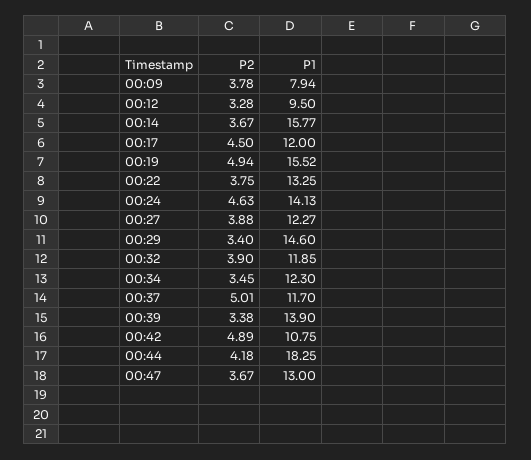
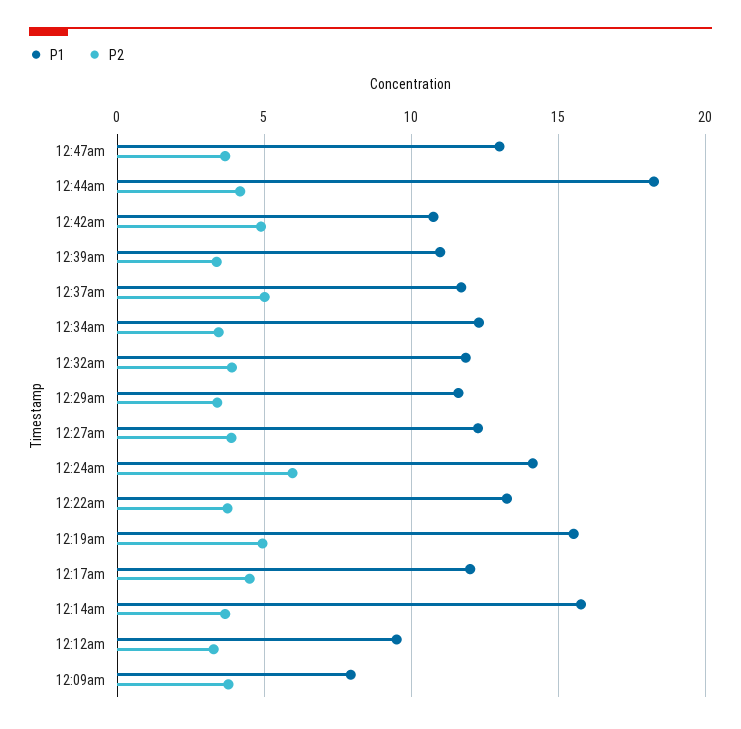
  {
    "P2": {
      "00:09": 3.78,
      "00:12": 3.28,
      "00:14": 3.67,
      "00:17": 4.5,
      "00:19": 4.94,
      "00:22": 3.75,
-     "00:24": 4.63,
+     "00:24": 6,
      "00:27": 3.88,
      "00:29": 3.4,
      "00:32": 3.9,
      "00:34": 3.45,
      "00:37": 5.01,
      "00:39": 3.38,
      "00:42": 4.89,
      "00:44": 4.18,
      "00:47": 3.67
    },
    "P1": {
      "00:09": 7.94,
      "00:12": 9.5,
      "00:14": 15.77,
      "00:17": 12,
      "00:19": 15.52,
      "00:22": 13.25,
      "00:24": 14.13,
      "00:27": 12.27,
-     "00:29": 14.6,
+     "00:29": 11.5,
      "00:32": 11.85,
      "00:34": 12.3,
      "00:37": 11.7,
-     "00:39": 13.9,
+     "00:39": 11,
      "00:42": 10.75,
      "00:44": 18.25,
      "00:47": 13
    }
  }

